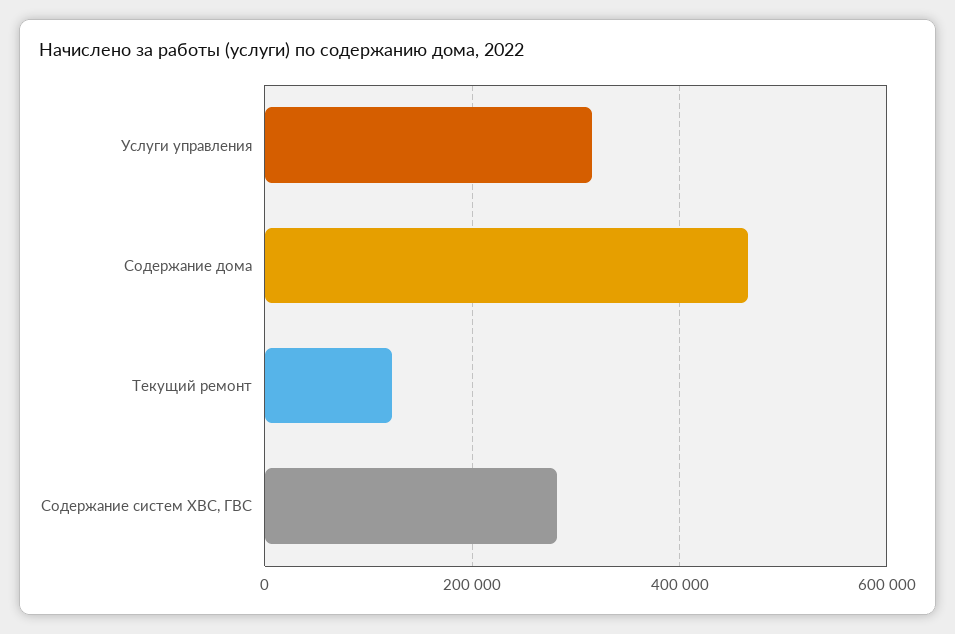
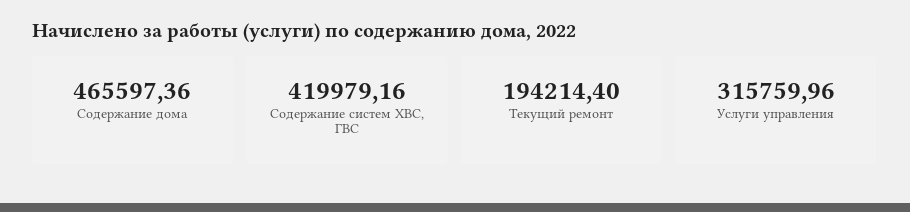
  {
    "Услуги управления": 315759.96,
    "Содержание дома": 465597.36,
-   "Текущий ремонт": 120000,
+   "Текущий ремонт": 194214.4,
-   "Содержание систем ХВС, ГВС": 280000
+   "Содержание систем ХВС, ГВС": 419979.16
  }

